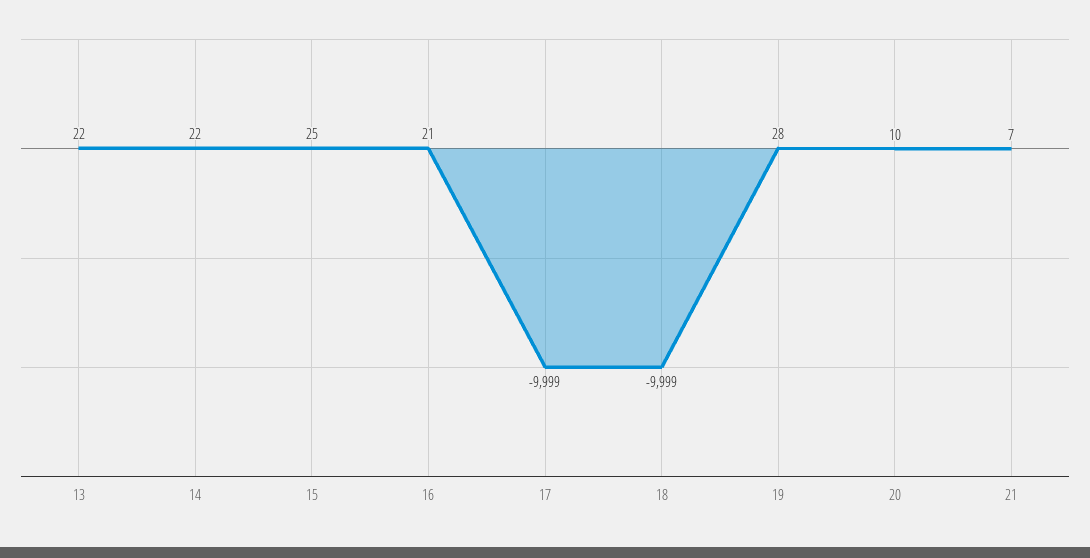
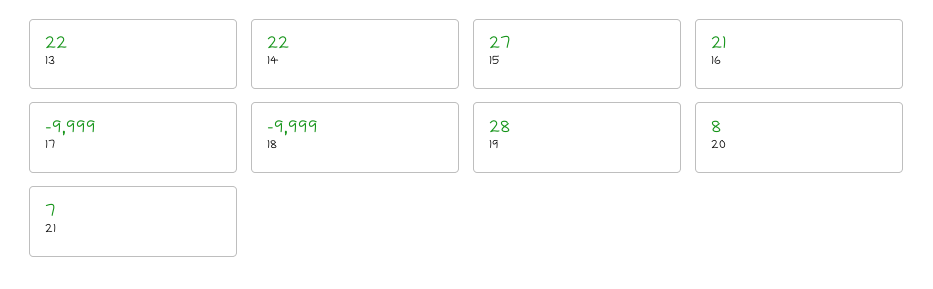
  {
    "13": 22,
    "14": 22,
-   "15": 25,
+   "15": 27,
    "16": 21,
    "17": -9999,
    "18": -9999,
    "19": 28,
-   "20": 10,
+   "20": 8,
    "21": 7
  }

